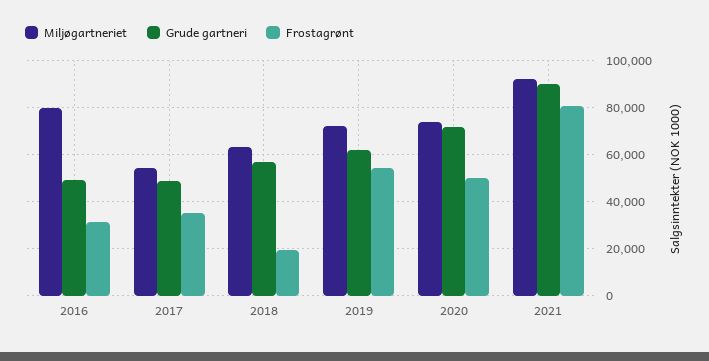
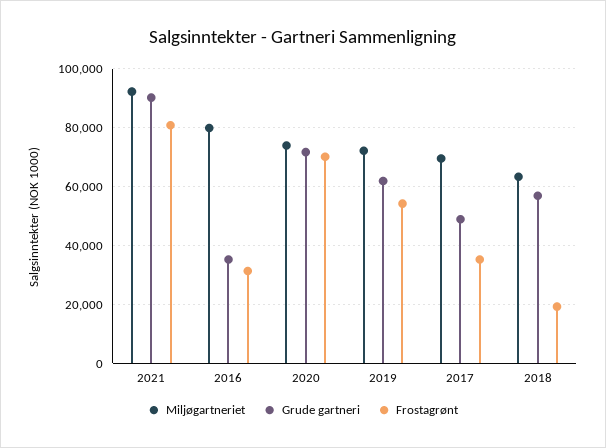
  {
    "Miljøgartneriet": {
      "2016": 80000,
-     "2017": 55000,
+     "2017": 70000,
      "2018": 62500,
      "2019": 72500,
      "2020": 75000,
      "2021": 92500
    },
    "Grude gartneri": {
-     "2016": 50000,
+     "2016": 35000,
      "2017": 50000,
      "2018": 57500,
      "2019": 62500,
      "2020": 72500,
      "2021": 90000
    },
    "Frostagrønt": {
      "2016": 32500,
      "2017": 35000,
      "2018": 20000,
      "2019": 55000,
-     "2020": 50000,
+     "2020": 70000,
      "2021": 80000
    }
  }

